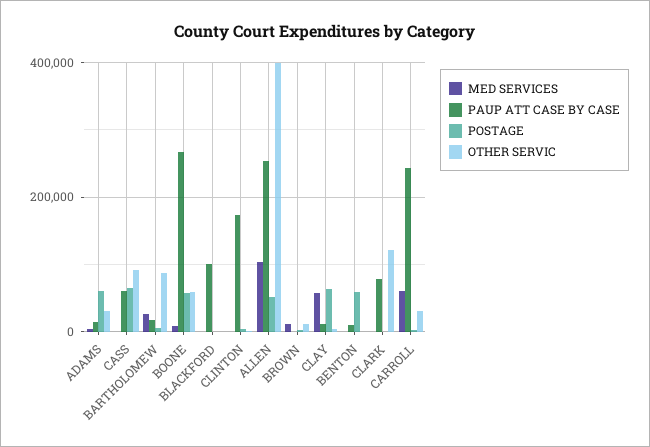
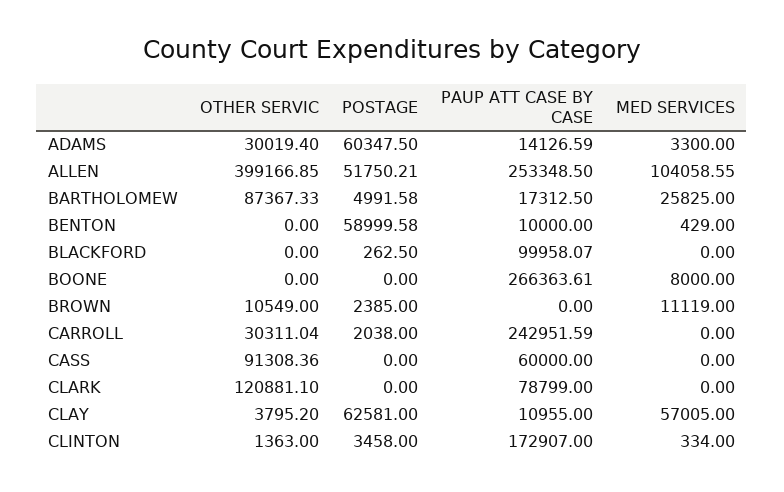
  {
    "MED SERVICES": {
      "ADAMS": 3300,
      "CASS": 0,
      "BARTHOLOMEW": 25825,
      "BOONE": 8000,
      "BLACKFORD": 0,
      "CLINTON": 334,
      "ALLEN": 104058.55,
      "BROWN": 11119,
      "CLAY": 57005,
      "BENTON": 429,
      "CLARK": 0,
-     "CARROLL": 60000
+     "CARROLL": 0
    },
    "PAUP ATT CASE BY CASE": {
      "ADAMS": 14126.59,
      "CASS": 60000,
      "BARTHOLOMEW": 17312.5,
      "BOONE": 266363.61,
      "BLACKFORD": 99958.07,
      "CLINTON": 172907,
      "ALLEN": 253348.5,
      "BROWN": 0,
      "CLAY": 10955,
      "BENTON": 10000,
      "CLARK": 78799,
      "CARROLL": 242951.59
    },
    "POSTAGE": {
      "ADAMS": 60347.5,
-     "CASS": 60000,
+     "CASS": 0,
      "BARTHOLOMEW": 4991.58,
-     "BOONE": 60000,
+     "BOONE": 0,
      "BLACKFORD": 262.5,
      "CLINTON": 3458,
      "ALLEN": 51750.21,
      "BROWN": 2385,
      "CLAY": 62581,
      "BENTON": 58999.58,
      "CLARK": 0,
      "CARROLL": 2038
    },
    "OTHER SERVIC": {
      "ADAMS": 30019.4,
      "CASS": 91308.36,
      "BARTHOLOMEW": 87367.33,
-     "BOONE": 60000,
+     "BOONE": 0,
      "BLACKFORD": 0,
      "CLINTON": 1363,
      "ALLEN": 399166.85,
      "BROWN": 10549,
      "CLAY": 3795.2,
      "BENTON": 0,
      "CLARK": 120881.1,
      "CARROLL": 30311.04
    }
  }

